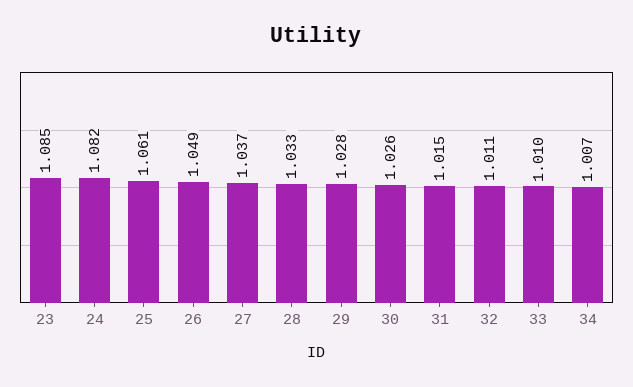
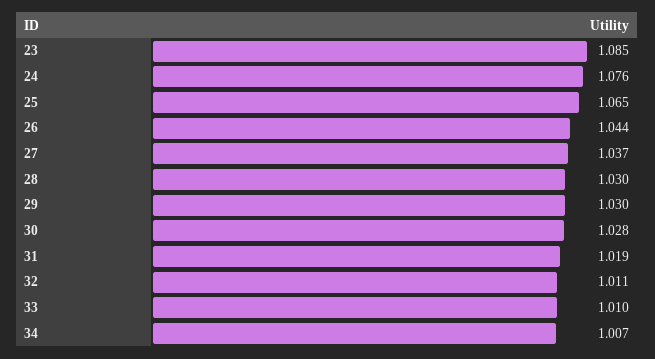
  {
    "23": 1.085,
-   "24": 1.082,
+   "24": 1.076,
-   "25": 1.061,
+   "25": 1.065,
-   "26": 1.049,
+   "26": 1.044,
    "27": 1.037,
-   "28": 1.033,
+   "28": 1.03,
-   "29": 1.028,
+   "29": 1.03,
-   "30": 1.026,
+   "30": 1.028,
-   "31": 1.015,
+   "31": 1.019,
    "32": 1.011,
    "33": 1.01,
    "34": 1.007
  }

